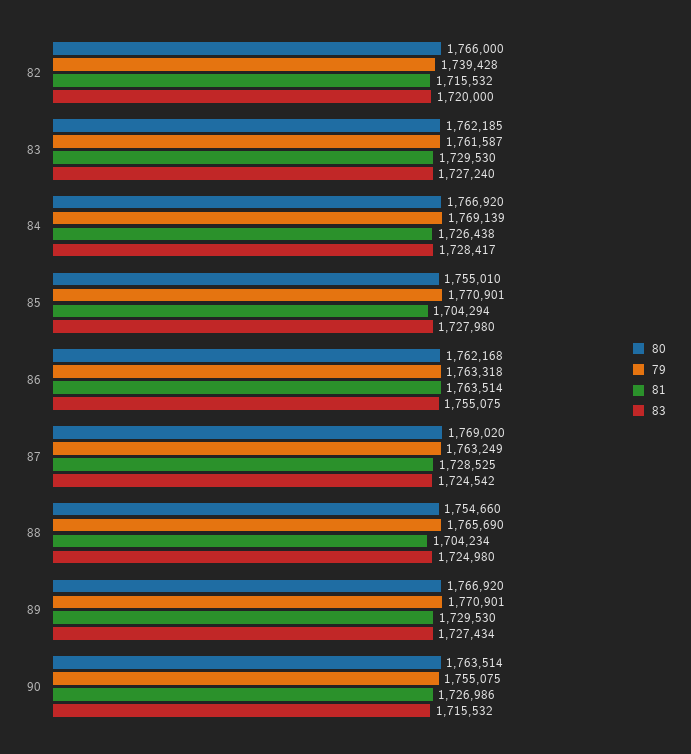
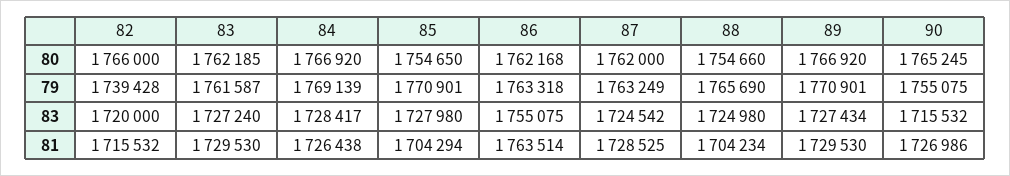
  {
    "80": {
      "82": 1766000,
      "83": 1762185,
      "84": 1766920,
-     "85": 1755010,
+     "85": 1754650,
      "86": 1762168,
-     "87": 1769020,
+     "87": 1762000,
      "88": 1754660,
      "89": 1766920,
-     "90": 1763514
+     "90": 1765245
    },
    "79": {
      "82": 1739428,
      "83": 1761587,
      "84": 1769139,
      "85": 1770901,
      "86": 1763318,
      "87": 1763249,
      "88": 1765690,
      "89": 1770901,
      "90": 1755075
    },
    "81": {
      "82": 1715532,
      "83": 1729530,
      "84": 1726438,
      "85": 1704294,
      "86": 1763514,
      "87": 1728525,
      "88": 1704234,
      "89": 1729530,
      "90": 1726986
    },
    "83": {
      "82": 1720000,
      "83": 1727240,
      "84": 1728417,
      "85": 1727980,
      "86": 1755075,
      "87": 1724542,
      "88": 1724980,
      "89": 1727434,
      "90": 1715532
    }
  }

